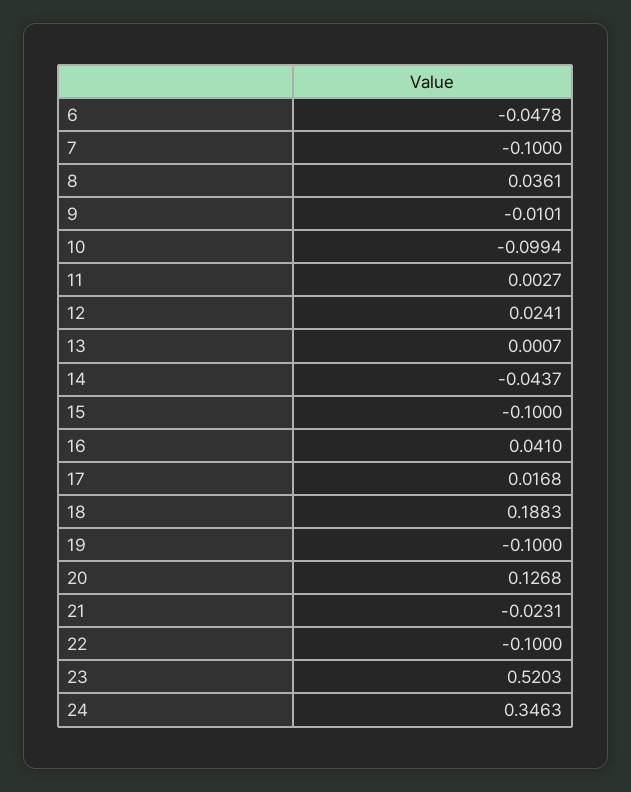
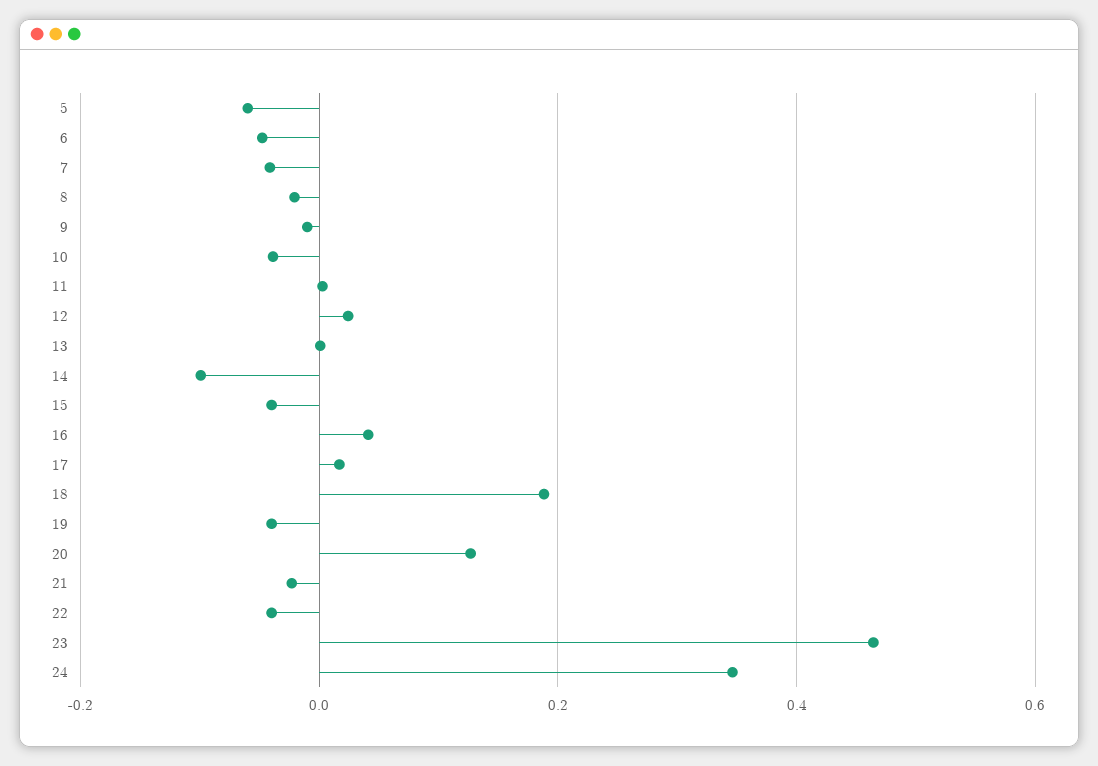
  {
    "6": -0.0478,
-   "7": -0.1,
+   "7": -0.04,
-   "8": 0.0361,
+   "8": -0.02,
    "9": -0.0101,
-   "10": -0.0994,
+   "10": -0.04,
    "11": 0.0027,
    "12": 0.0241,
    "13": 0.0007,
-   "14": -0.0437,
+   "14": -0.1,
-   "15": -0.1,
+   "15": -0.04,
    "16": 0.041,
    "17": 0.0168,
    "18": 0.1883,
-   "19": -0.1,
+   "19": -0.04,
    "20": 0.1268,
    "21": -0.0231,
-   "22": -0.1,
+   "22": -0.04,
-   "23": 0.5203,
+   "23": 0.46,
-   "24": 0.3463
+   "24": 0.3463,
+   "5": -0.06
  }

